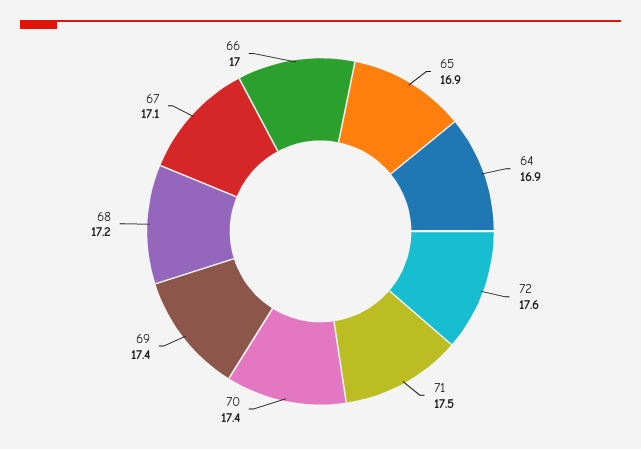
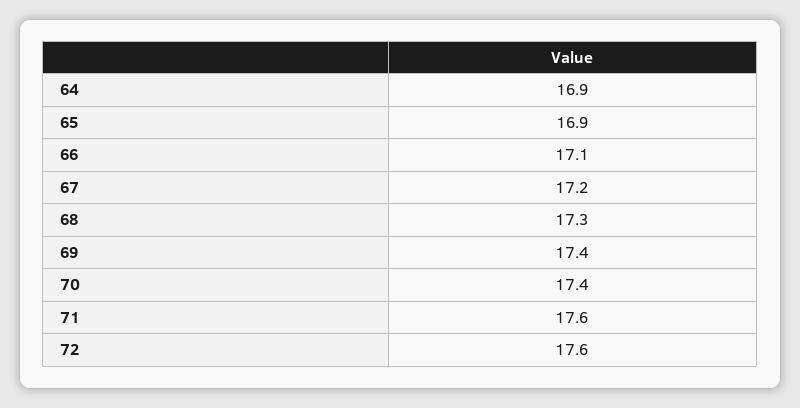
  {
    "65": 16.9,
    "64": 16.9,
    "72": 17.6,
-   "71": 17.5,
+   "71": 17.6,
    "70": 17.4,
    "69": 17.4,
-   "68": 17.2,
+   "68": 17.3,
-   "67": 17.1,
+   "67": 17.2,
-   "66": 17
+   "66": 17.1
  }

